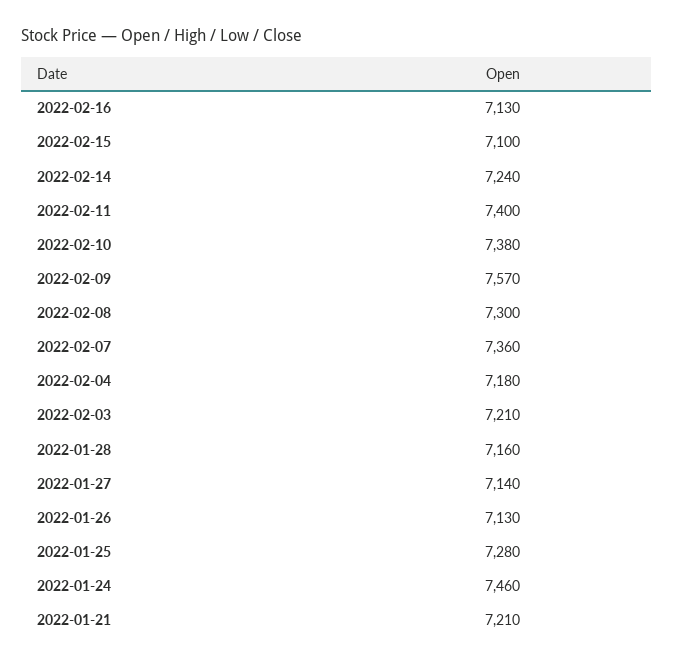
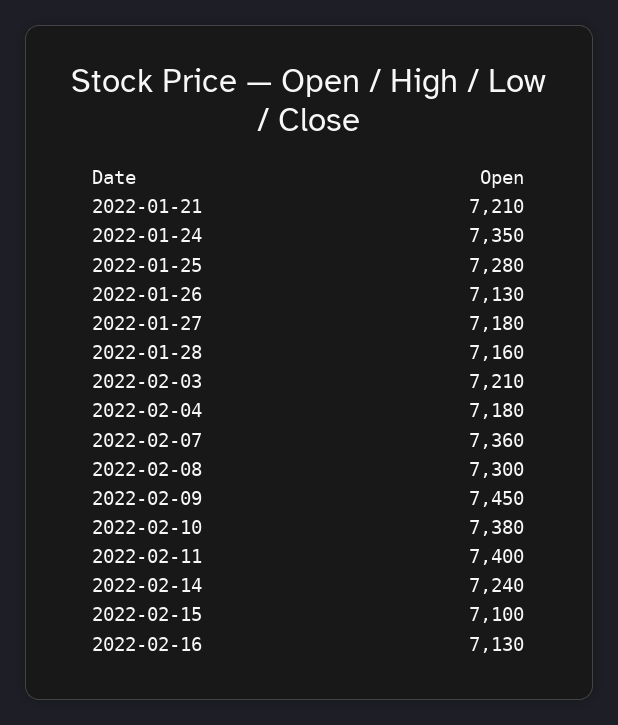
  {
    "2022-02-16": 7130,
    "2022-02-15": 7100,
    "2022-02-14": 7240,
    "2022-02-11": 7400,
    "2022-02-10": 7380,
-   "2022-02-09": 7570,
+   "2022-02-09": 7450,
    "2022-02-08": 7300,
    "2022-02-07": 7360,
    "2022-02-04": 7180,
    "2022-02-03": 7210,
    "2022-01-28": 7160,
-   "2022-01-27": 7140,
+   "2022-01-27": 7180,
    "2022-01-26": 7130,
    "2022-01-25": 7280,
-   "2022-01-24": 7460,
+   "2022-01-24": 7350,
    "2022-01-21": 7210
  }

